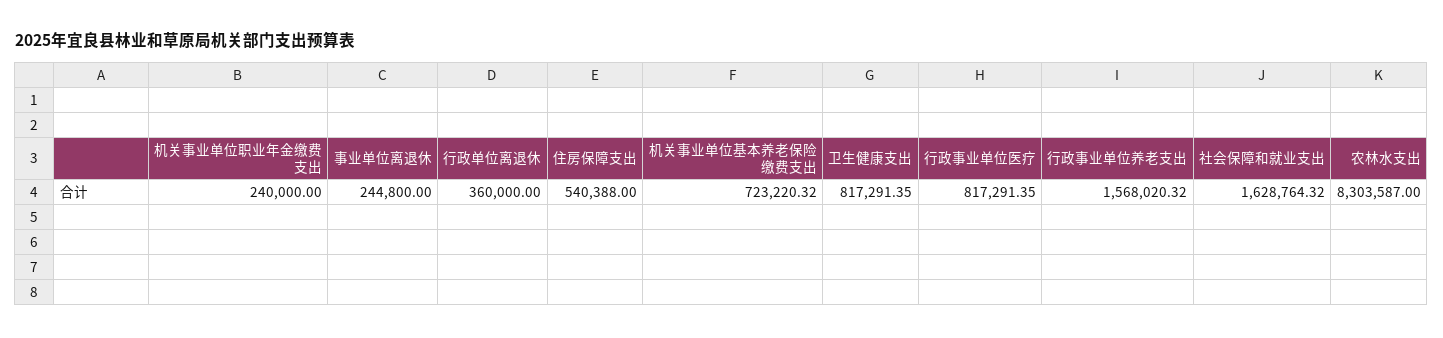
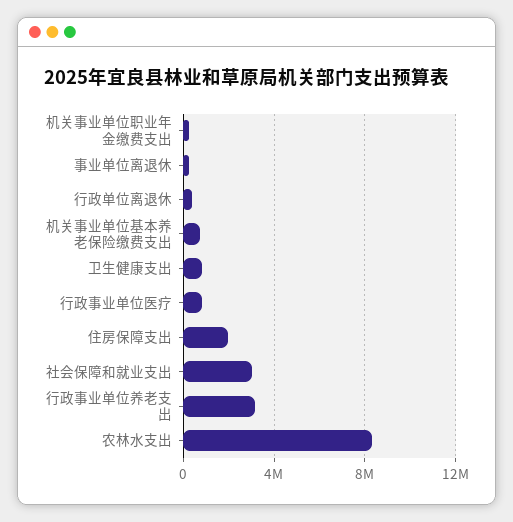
  {
    "机关事业单位职业年金缴费支出": 240000,
    "事业单位离退休": 244800,
    "行政单位离退休": 360000,
-   "住房保障支出": 540388,
+   "住房保障支出": 2000000,
    "机关事业单位基本养老保险缴费支出": 723220.32,
    "卫生健康支出": 817291.35,
    "行政事业单位医疗": 817291.35,
-   "行政事业单位养老支出": 1568020.32,
+   "行政事业单位养老支出": 3000000,
-   "社会保障和就业支出": 1628764.32,
+   "社会保障和就业支出": 3000000,
    "农林水支出": 8303587
  }

